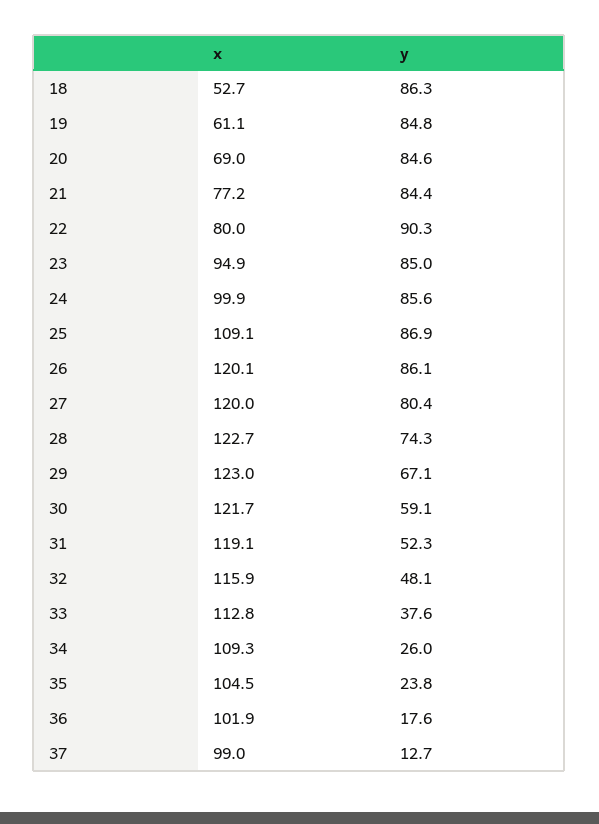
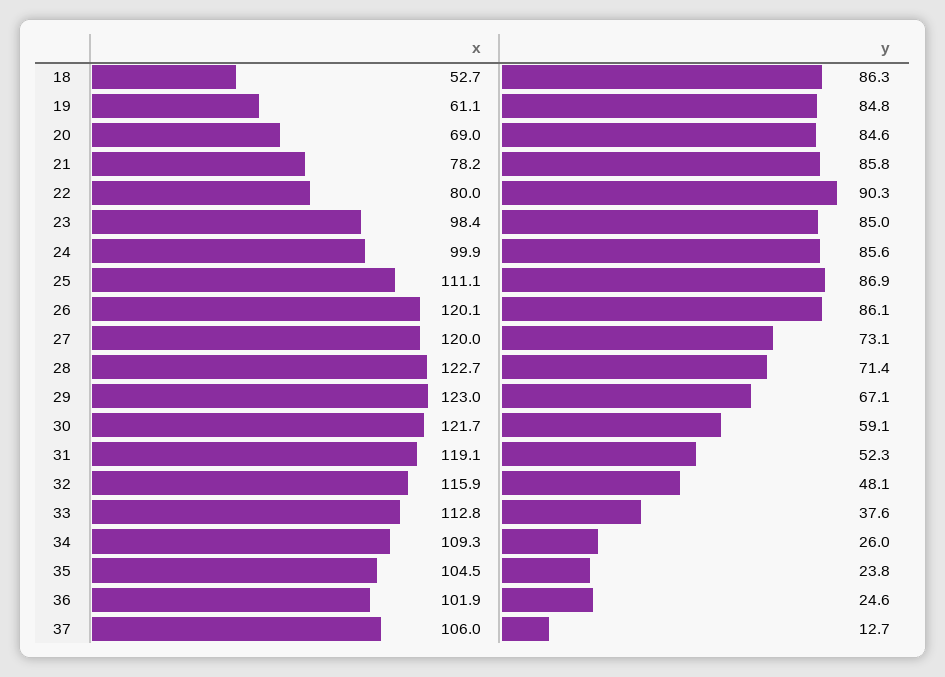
  {
    "x": {
      "18": 52.7,
      "19": 61.1,
      "20": 69,
-     "21": 77.2,
+     "21": 78.2,
      "22": 80,
-     "23": 94.9,
+     "23": 98.4,
      "24": 99.9,
-     "25": 109.1,
+     "25": 111.1,
      "26": 120.1,
      "27": 120,
      "28": 122.7,
      "29": 123,
      "30": 121.7,
      "31": 119.1,
      "32": 115.9,
      "33": 112.8,
      "34": 109.3,
      "35": 104.5,
      "36": 101.9,
-     "37": 99
+     "37": 106
    },
    "y": {
      "18": 86.3,
      "19": 84.8,
      "20": 84.6,
-     "21": 84.4,
+     "21": 85.8,
      "22": 90.3,
      "23": 85,
      "24": 85.6,
      "25": 86.9,
      "26": 86.1,
-     "27": 80.4,
+     "27": 73.1,
-     "28": 74.3,
+     "28": 71.4,
      "29": 67.1,
      "30": 59.1,
      "31": 52.3,
      "32": 48.1,
      "33": 37.6,
      "34": 26,
      "35": 23.8,
-     "36": 17.6,
+     "36": 24.6,
      "37": 12.7
    }
  }

